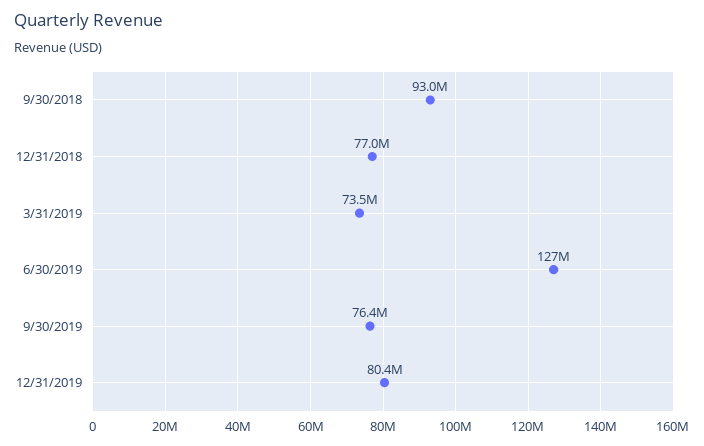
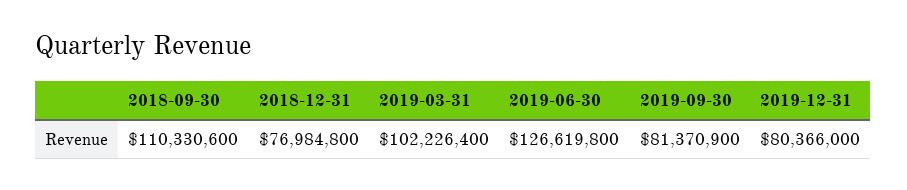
  {
-   "9/30/2018": 93000000,
+   "9/30/2018": 110330600,
    "12/31/2018": 76984800,
-   "3/31/2019": 73500000,
+   "3/31/2019": 102226400,
    "6/30/2019": 126619800,
-   "9/30/2019": 76400000,
+   "9/30/2019": 81370900,
    "12/31/2019": 80366000
  }

